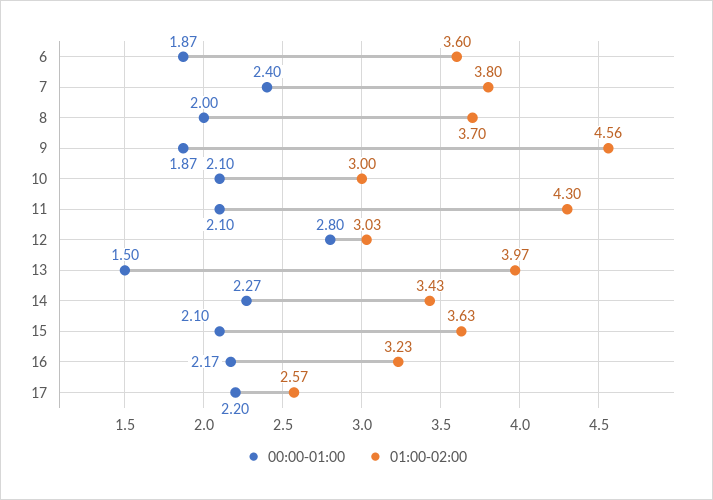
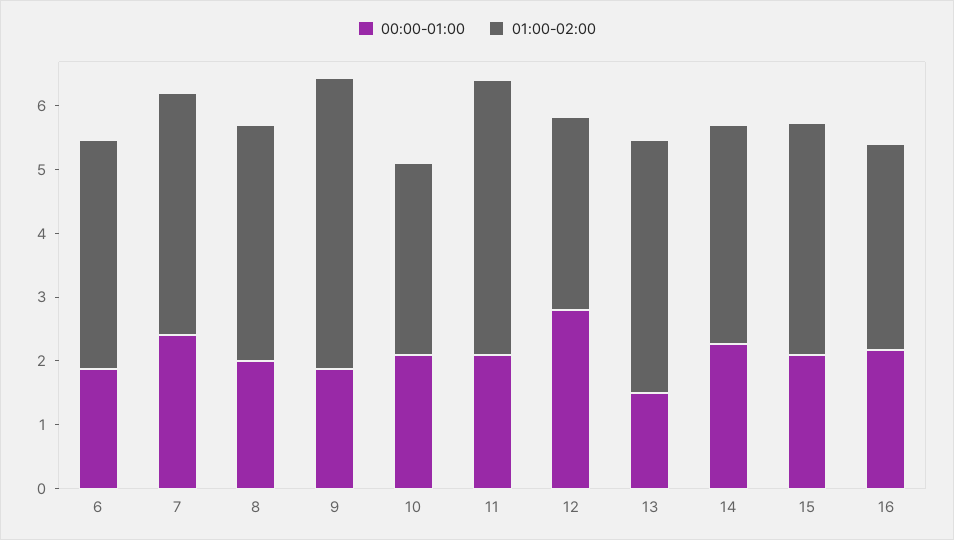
  {
    "00:00-01:00": {
      "6": 1.87,
      "7": 2.4,
      "8": 2,
      "9": 1.87,
      "10": 2.1,
      "11": 2.1,
      "12": 2.8,
      "13": 1.5,
      "14": 2.27,
      "15": 2.1,
-     "16": 2.17,
+     "16": 2.17
-     "17": 2.2
    },
    "01:00-02:00": {
      "6": 3.6,
      "7": 3.8,
      "8": 3.7,
      "9": 4.56,
      "10": 3,
      "11": 4.3,
      "12": 3.03,
      "13": 3.97,
      "14": 3.43,
      "15": 3.63,
-     "16": 3.23,
+     "16": 3.23
-     "17": 2.57
    }
  }

